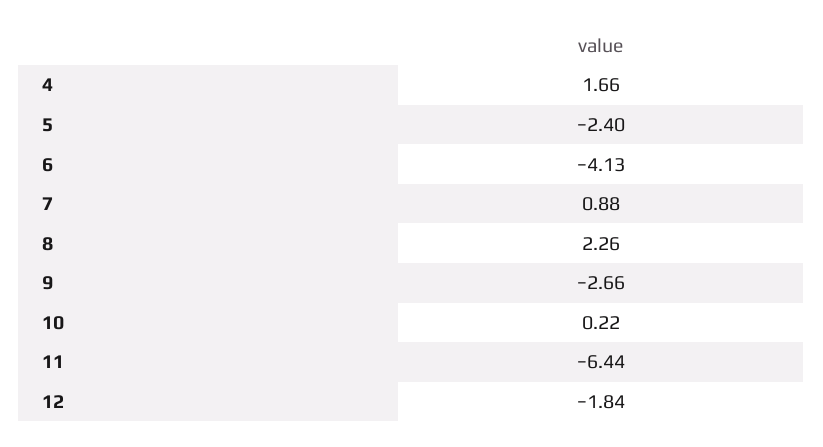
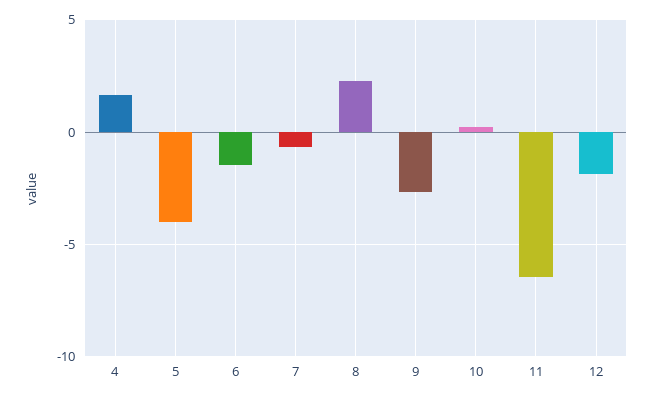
  {
    "4": 1.66,
-   "5": -2.4,
+   "5": -4,
-   "6": -4.13,
+   "6": -1.5,
-   "7": 0.88,
+   "7": -0.5,
    "8": 2.26,
    "9": -2.66,
    "10": 0.22,
    "11": -6.44,
    "12": -1.84
  }

